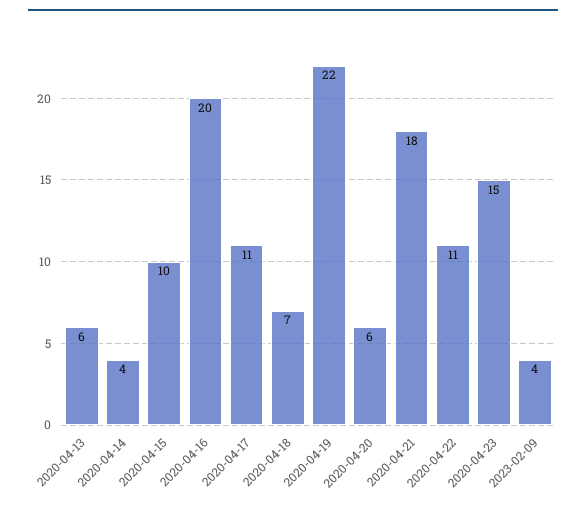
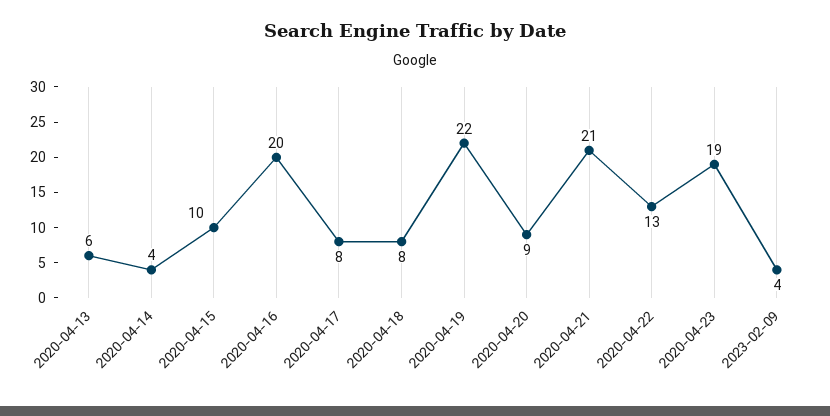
  {
    "2020-04-13": 6,
    "2020-04-14": 4,
    "2020-04-15": 10,
    "2020-04-16": 20,
-   "2020-04-17": 11,
+   "2020-04-17": 8,
-   "2020-04-18": 7,
+   "2020-04-18": 8,
    "2020-04-19": 22,
-   "2020-04-20": 6,
+   "2020-04-20": 9,
-   "2020-04-21": 18,
+   "2020-04-21": 21,
-   "2020-04-22": 11,
+   "2020-04-22": 13,
-   "2020-04-23": 15,
+   "2020-04-23": 19,
    "2023-02-09": 4
  }

